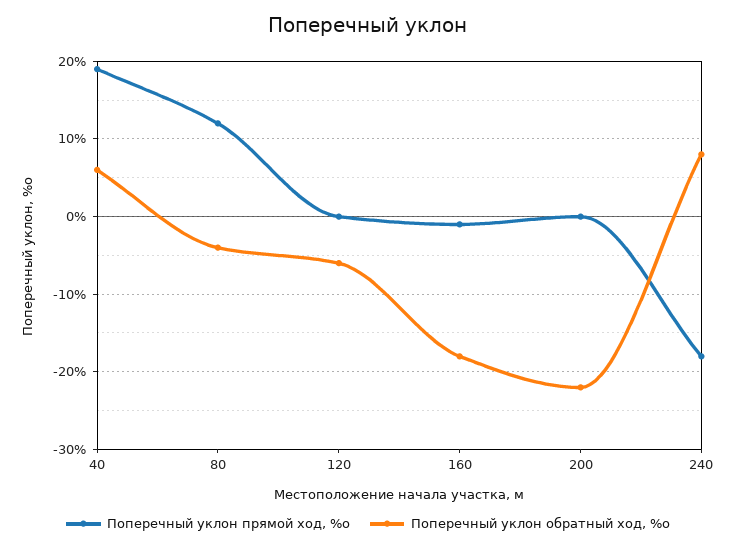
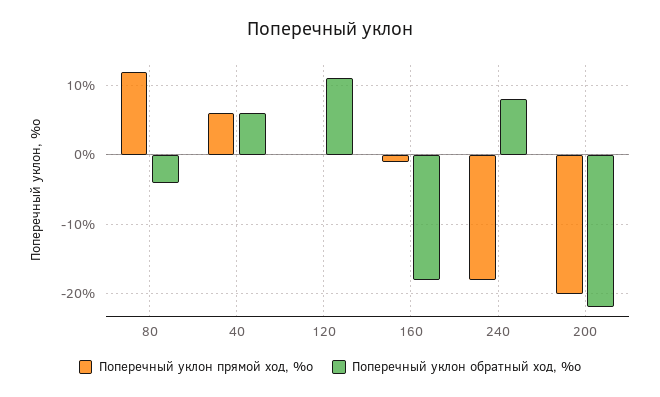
  {
    "Поперечный уклон прямой ход, %о": {
-     "40": 19,
+     "40": 6,
      "80": 12,
      "120": 0,
      "160": -1,
-     "200": 0,
+     "200": -20,
      "240": -18
    },
    "Поперечный уклон обратный ход, %о": {
      "40": 6,
      "80": -4,
-     "120": -6,
+     "120": 11,
      "160": -18,
      "200": -22,
      "240": 8
    }
  }

